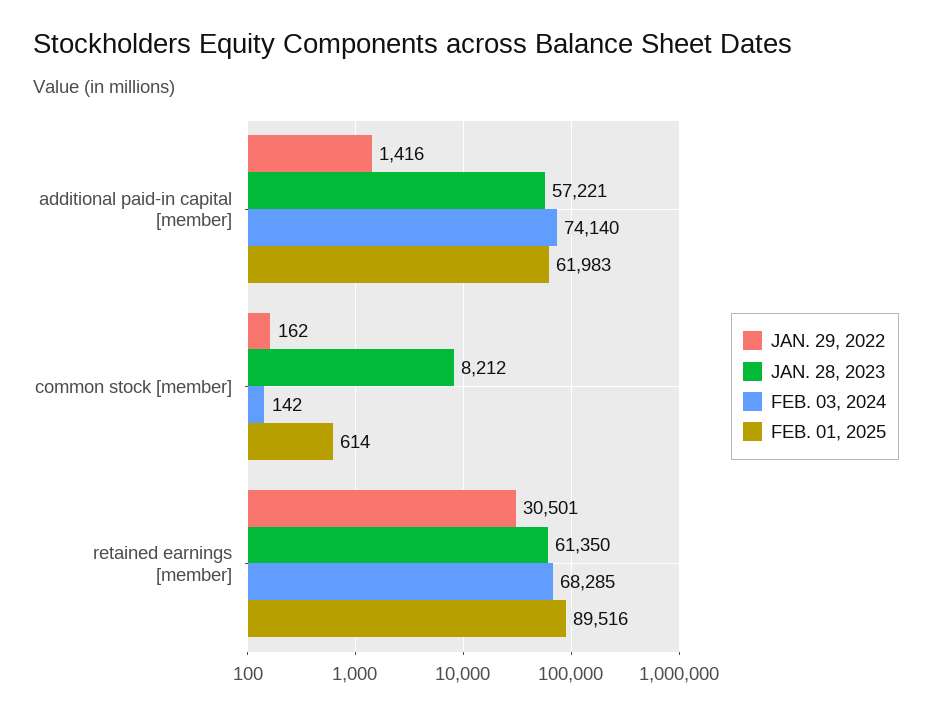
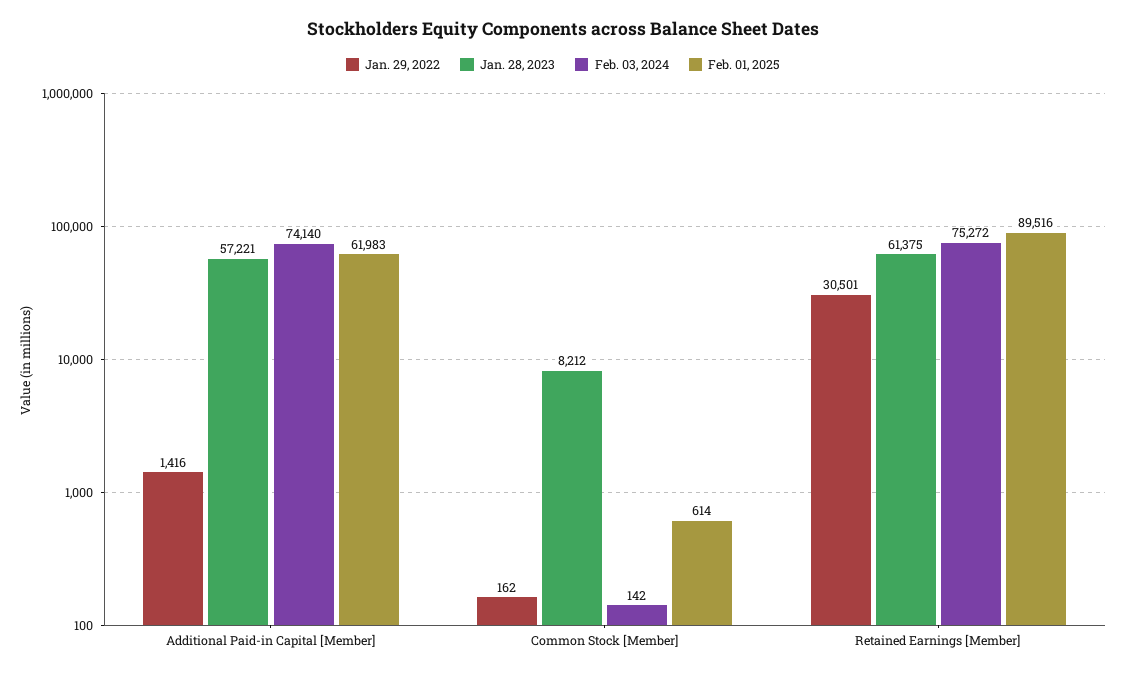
  {
    "JAN. 29, 2022": {
      "additional paid-in capital [member]": 1416,
      "common stock [member]": 162,
      "retained earnings [member]": 30501
    },
    "JAN. 28, 2023": {
      "additional paid-in capital [member]": 57221,
      "common stock [member]": 8212,
-     "retained earnings [member]": 61350
+     "retained earnings [member]": 61375
    },
    "FEB. 03, 2024": {
      "additional paid-in capital [member]": 74140,
      "common stock [member]": 142,
-     "retained earnings [member]": 68285
+     "retained earnings [member]": 75272
    },
    "FEB. 01, 2025": {
      "additional paid-in capital [member]": 61983,
      "common stock [member]": 614,
      "retained earnings [member]": 89516
    }
  }

